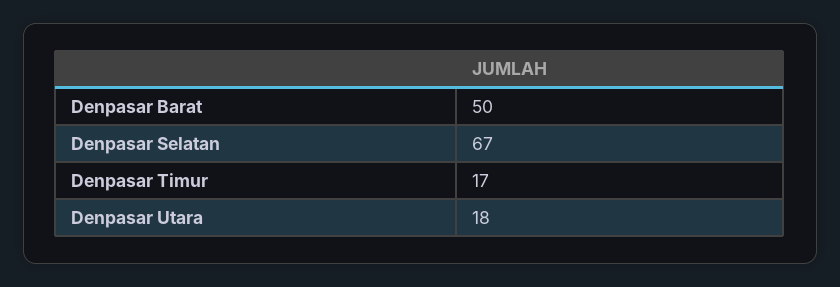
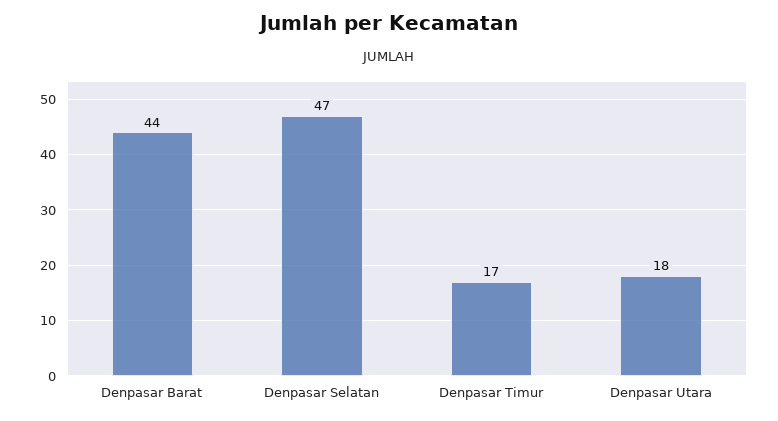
  {
-   "Denpasar Barat": 50,
+   "Denpasar Barat": 44,
-   "Denpasar Selatan": 67,
+   "Denpasar Selatan": 47,
    "Denpasar Timur": 17,
    "Denpasar Utara": 18
  }

